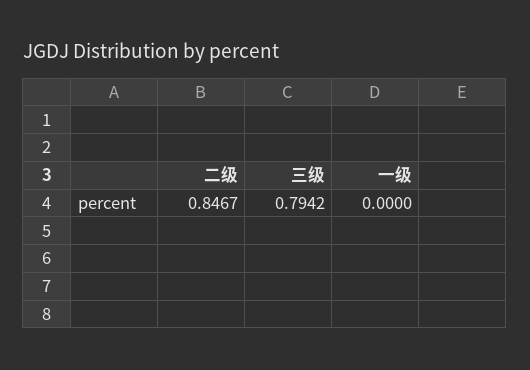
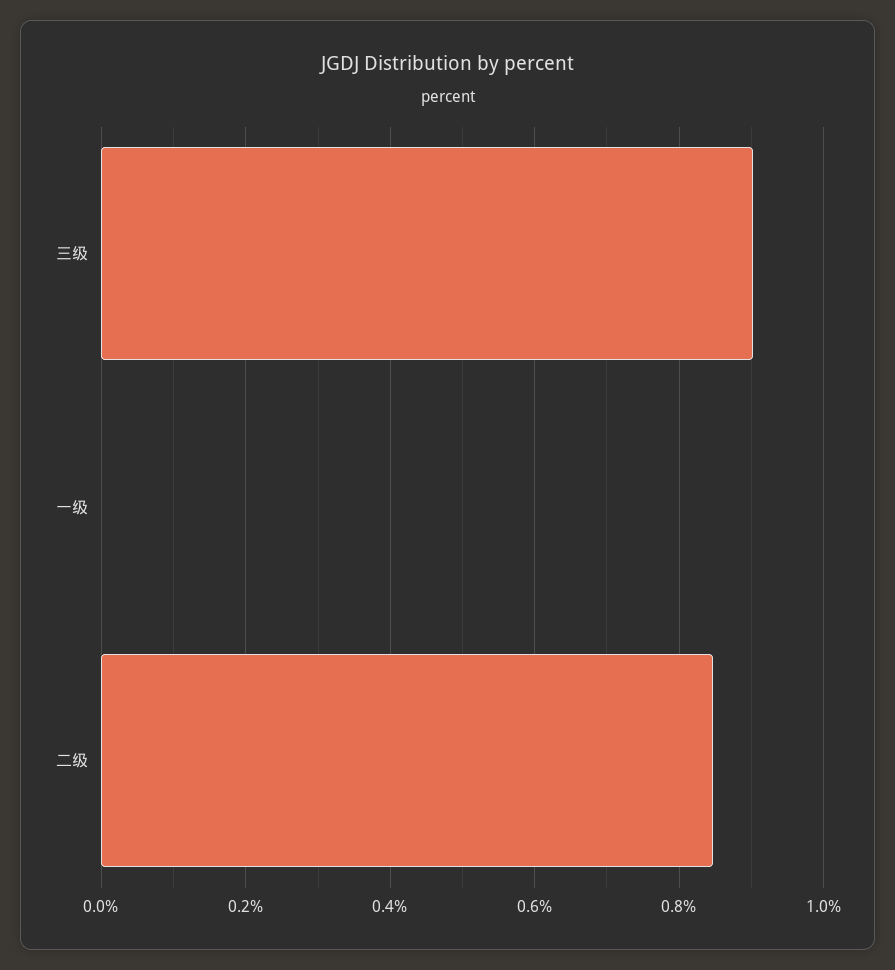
  {
    "二级": 0.8467,
-   "三级": 0.7942,
+   "三级": 0.9,
    "一级": 0
  }

